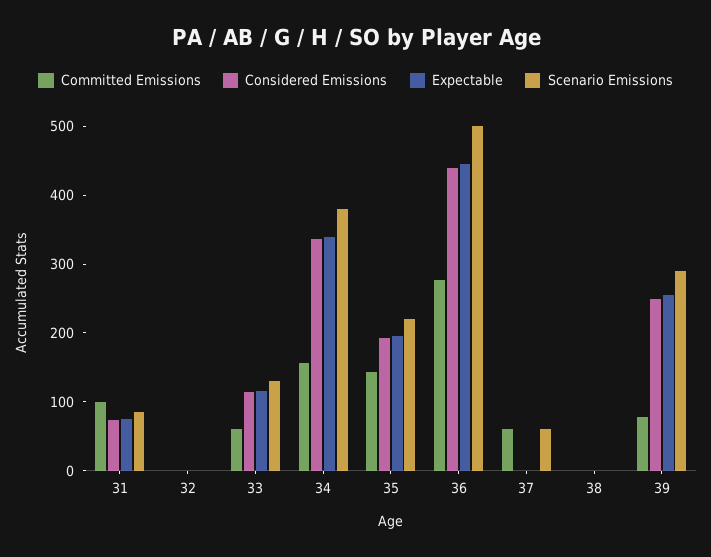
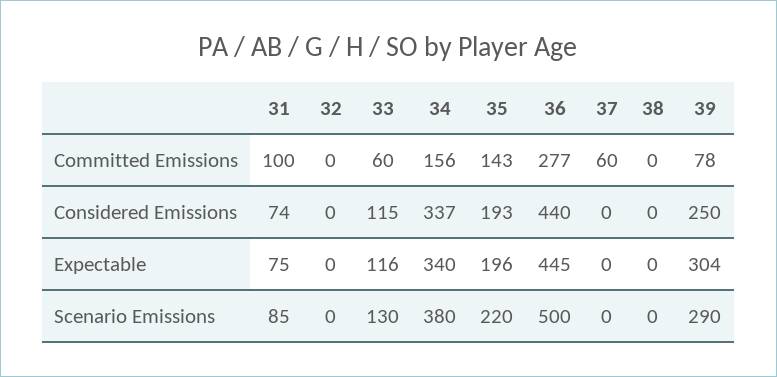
  {
    "Committed Emissions": {
      "31": 100,
      "32": 0,
      "33": 60,
      "34": 156,
      "35": 143,
      "36": 277,
      "37": 60,
      "38": 0,
      "39": 78
    },
    "Considered Emissions": {
      "31": 74,
      "32": 0,
      "33": 115,
      "34": 337,
      "35": 193,
      "36": 440,
      "37": 0,
      "38": 0,
      "39": 250
    },
    "Expectable": {
      "31": 75,
      "32": 0,
      "33": 116,
      "34": 340,
      "35": 196,
      "36": 445,
      "37": 0,
      "38": 0,
-     "39": 260
+     "39": 304
    },
    "Scenario Emissions": {
      "31": 85,
      "32": 0,
      "33": 130,
      "34": 380,
      "35": 220,
      "36": 500,
-     "37": 60,
+     "37": 0,
      "38": 0,
      "39": 290
    }
  }

